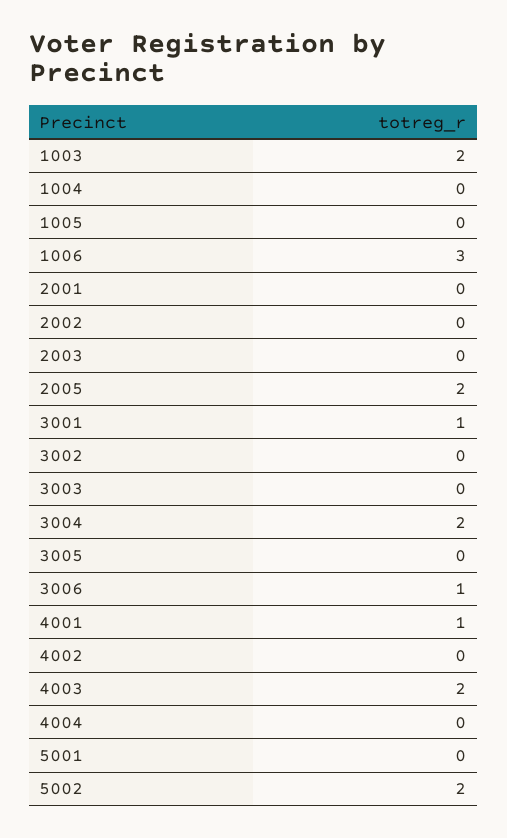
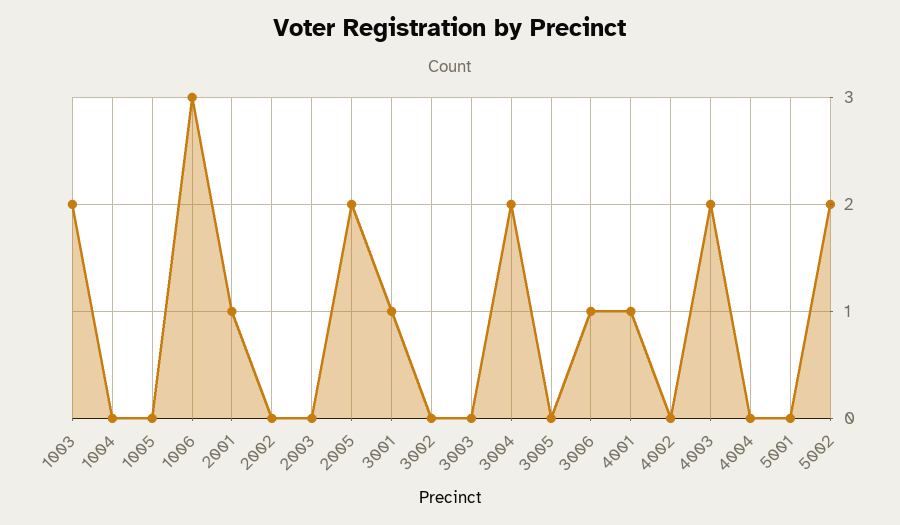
  {
    "1003": 2,
    "1004": 0,
    "1005": 0,
    "1006": 3,
-   "2001": 0,
+   "2001": 1,
    "2002": 0,
    "2003": 0,
    "2005": 2,
    "3001": 1,
    "3002": 0,
    "3003": 0,
    "3004": 2,
    "3005": 0,
    "3006": 1,
    "4001": 1,
    "4002": 0,
    "4003": 2,
    "4004": 0,
    "5001": 0,
    "5002": 2
  }

